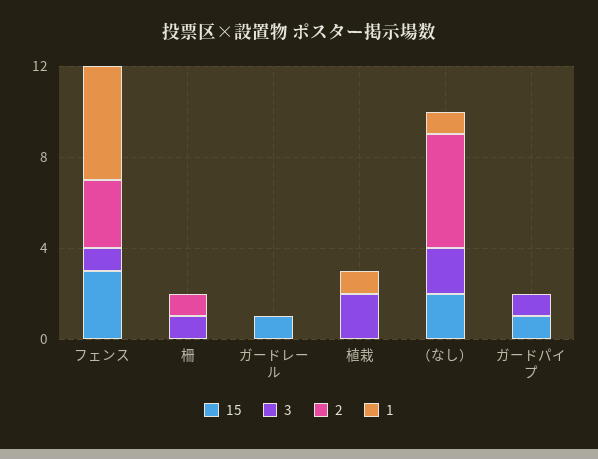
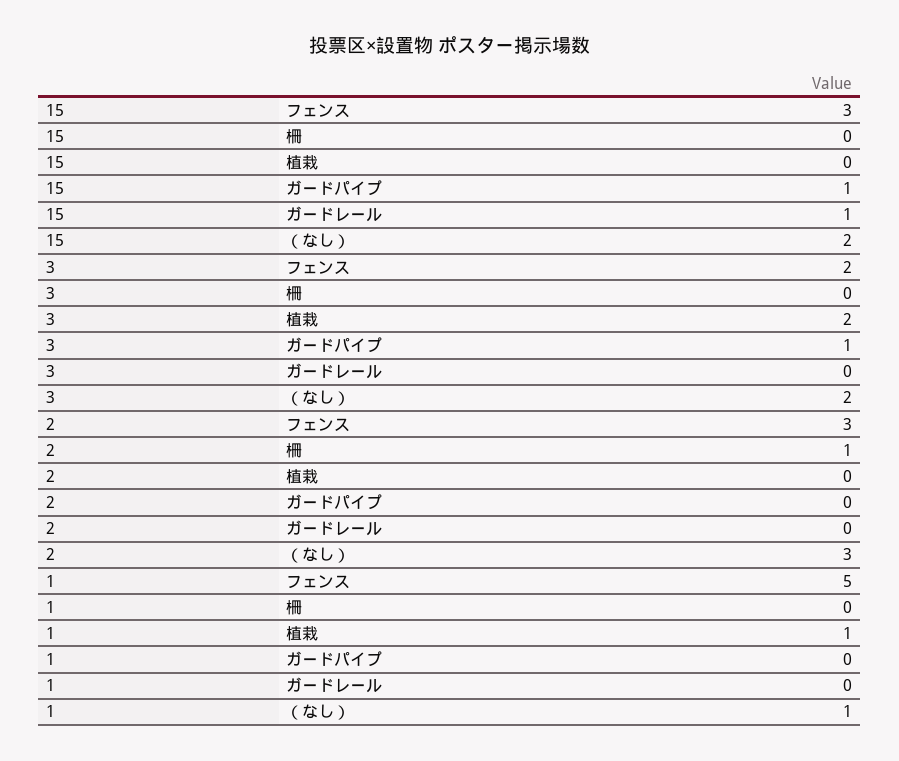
  {
    "15": {
      "フェンス": 3,
      "柵": 0,
      "ガードレール": 1,
      "植栽": 0,
      "（なし）": 2,
      "ガードパイプ": 1
    },
    "3": {
-     "フェンス": 1,
+     "フェンス": 2,
-     "柵": 1,
+     "柵": 0,
      "ガードレール": 0,
      "植栽": 2,
      "（なし）": 2,
      "ガードパイプ": 1
    },
    "2": {
      "フェンス": 3,
      "柵": 1,
      "ガードレール": 0,
      "植栽": 0,
-     "（なし）": 5,
+     "（なし）": 3,
      "ガードパイプ": 0
    },
    "1": {
      "フェンス": 5,
      "柵": 0,
      "ガードレール": 0,
      "植栽": 1,
      "（なし）": 1,
      "ガードパイプ": 0
    }
  }

